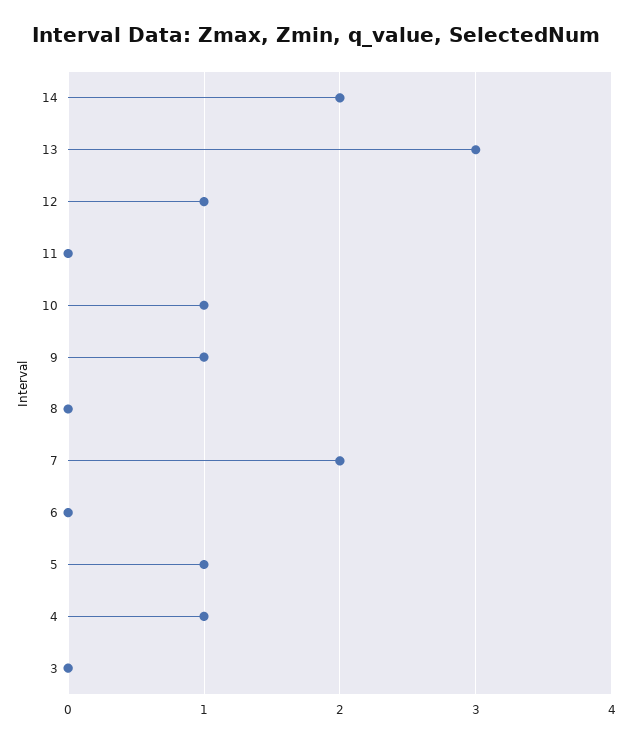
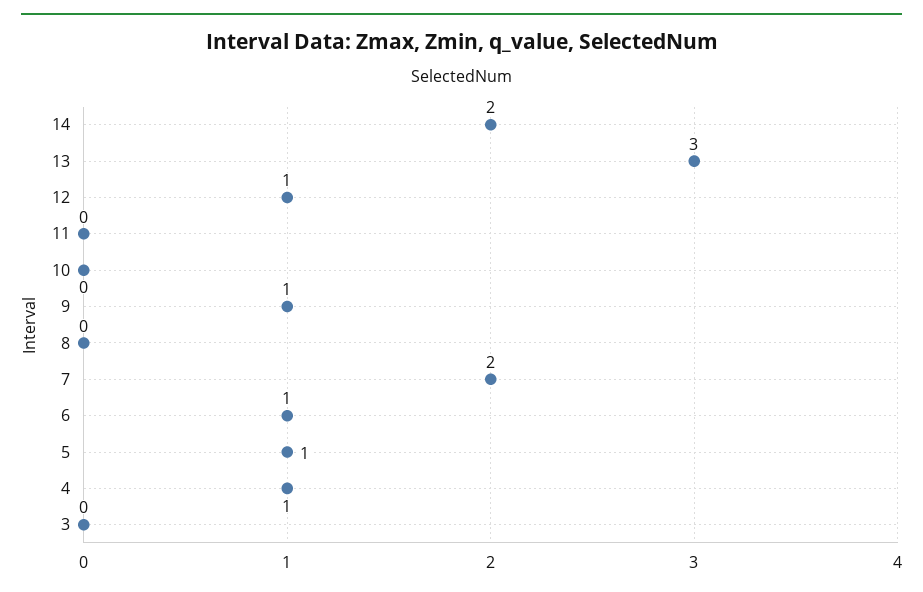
  {
    "14": 2,
    "13": 3,
    "12": 1,
    "11": 0,
-   "10": 1,
+   "10": 0,
    "9": 1,
    "8": 0,
    "7": 2,
-   "6": 0,
+   "6": 1,
    "5": 1,
    "4": 1,
    "3": 0
  }

